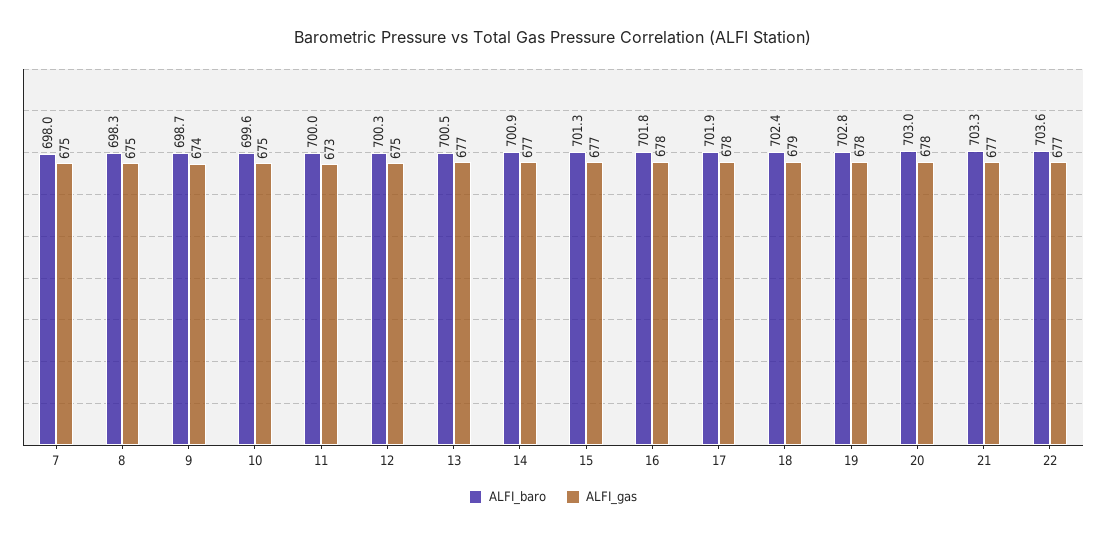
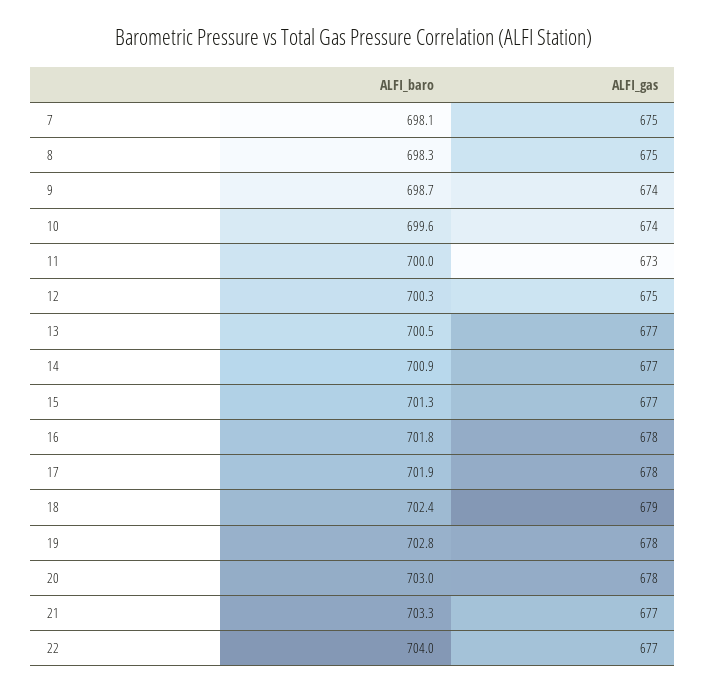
  {
    "ALFI_baro": {
-     "7": 698,
+     "7": 698.1,
      "8": 698.3,
      "9": 698.7,
      "10": 699.6,
      "11": 700,
      "12": 700.3,
      "13": 700.5,
      "14": 700.9,
      "15": 701.3,
      "16": 701.8,
      "17": 701.9,
      "18": 702.4,
      "19": 702.8,
      "20": 703,
      "21": 703.3,
-     "22": 703.6
+     "22": 704
    },
    "ALFI_gas": {
      "7": 675,
      "8": 675,
      "9": 674,
-     "10": 675,
+     "10": 674,
      "11": 673,
      "12": 675,
      "13": 677,
      "14": 677,
      "15": 677,
      "16": 678,
      "17": 678,
      "18": 679,
      "19": 678,
      "20": 678,
      "21": 677,
      "22": 677
    }
  }

